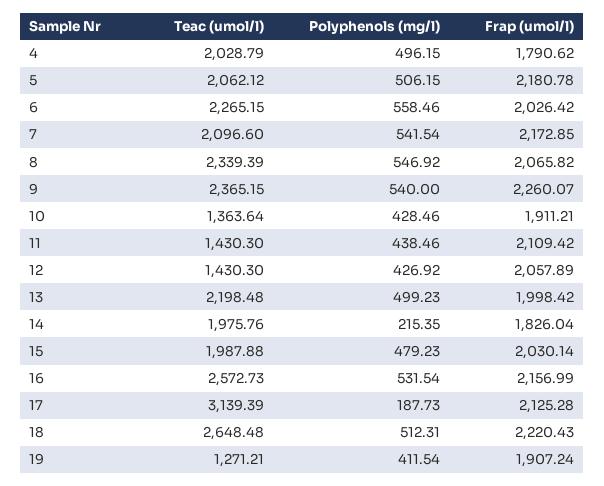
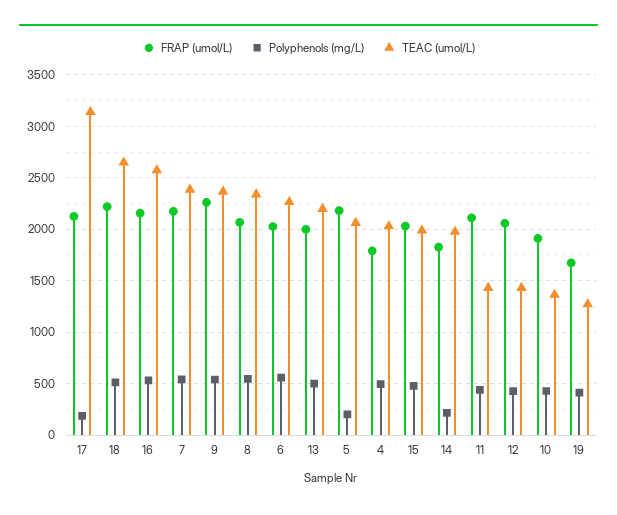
  {
    "Teac (umol/l)": {
      "4": 2028.79,
      "5": 2062.12,
      "6": 2265.15,
-     "7": 2096.6,
+     "7": 2400,
      "8": 2339.39,
      "9": 2365.15,
      "10": 1363.64,
      "11": 1430.3,
      "12": 1430.3,
      "13": 2198.48,
      "14": 1975.76,
      "15": 1987.88,
      "16": 2572.73,
      "17": 3139.39,
      "18": 2648.48,
      "19": 1271.21
    },
    "Polyphenols (mg/l)": {
      "4": 496.15,
-     "5": 506.15,
+     "5": 200,
      "6": 558.46,
      "7": 541.54,
      "8": 546.92,
      "9": 540,
      "10": 428.46,
      "11": 438.46,
      "12": 426.92,
      "13": 499.23,
      "14": 215.35,
      "15": 479.23,
      "16": 531.54,
      "17": 187.73,
      "18": 512.31,
      "19": 411.54
    },
    "Frap (umol/l)": {
      "4": 1790.62,
      "5": 2180.78,
      "6": 2026.42,
      "7": 2172.85,
      "8": 2065.82,
      "9": 2260.07,
      "10": 1911.21,
      "11": 2109.42,
      "12": 2057.89,
      "13": 1998.42,
      "14": 1826.04,
      "15": 2030.14,
      "16": 2156.99,
      "17": 2125.28,
      "18": 2220.43,
-     "19": 1907.24
+     "19": 1700
    }
  }

